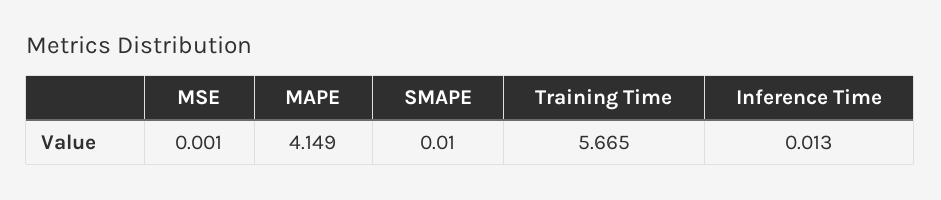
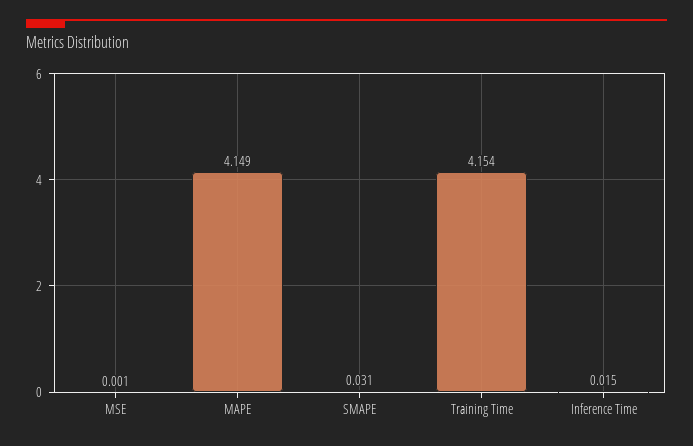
  {
    "MSE": 0.001,
    "MAPE": 4.149,
-   "SMAPE": 0.01,
+   "SMAPE": 0.031,
-   "Training Time": 5.665,
+   "Training Time": 4.154,
-   "Inference Time": 0.013
+   "Inference Time": 0.015
  }

